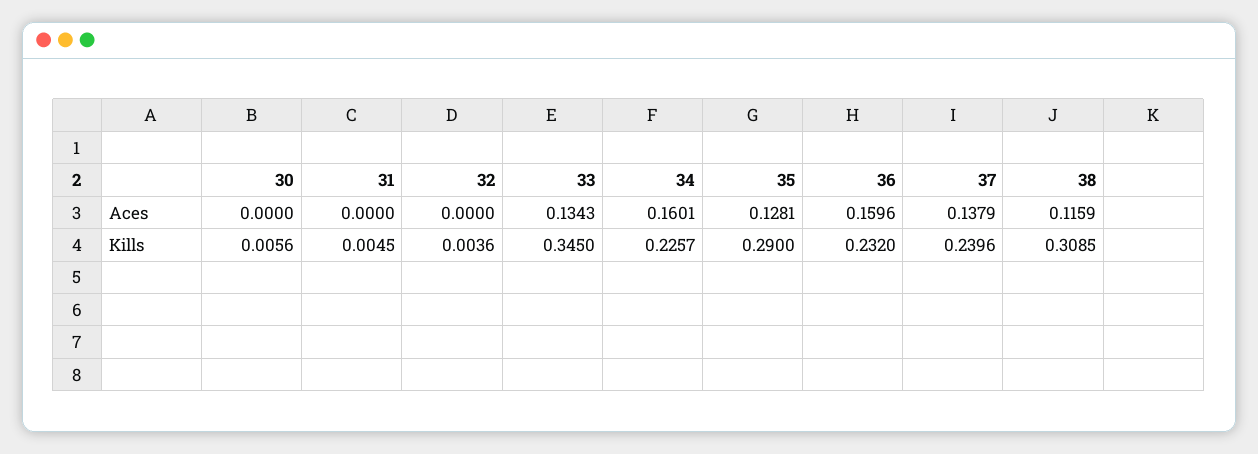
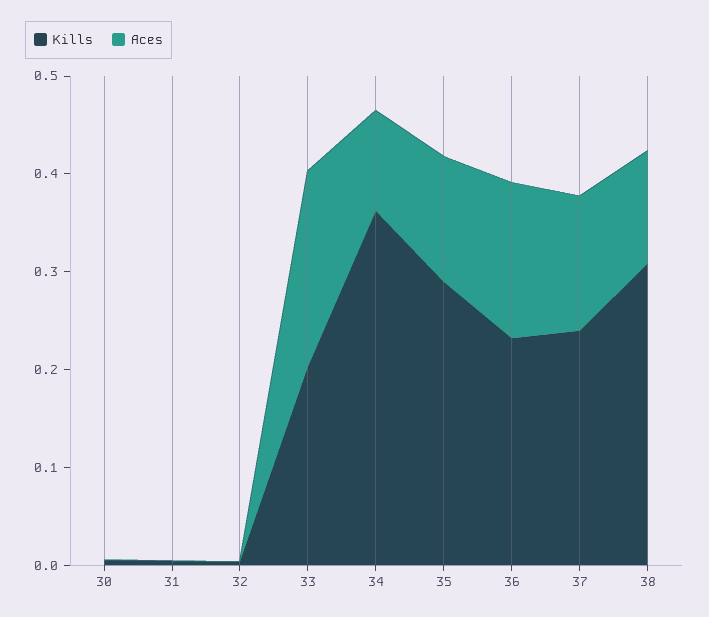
  {
    "Aces": {
      "30": 0,
      "31": 0,
      "32": 0,
-     "33": 0.1343,
+     "33": 0.2,
-     "34": 0.1601,
+     "34": 0.1,
      "35": 0.1281,
      "36": 0.1596,
      "37": 0.1379,
      "38": 0.1159
    },
    "Kills": {
      "30": 0.0056,
      "31": 0.0045,
      "32": 0.0036,
-     "33": 0.345,
+     "33": 0.2,
-     "34": 0.2257,
+     "34": 0.36,
      "35": 0.29,
      "36": 0.232,
      "37": 0.2396,
      "38": 0.3085
    }
  }

